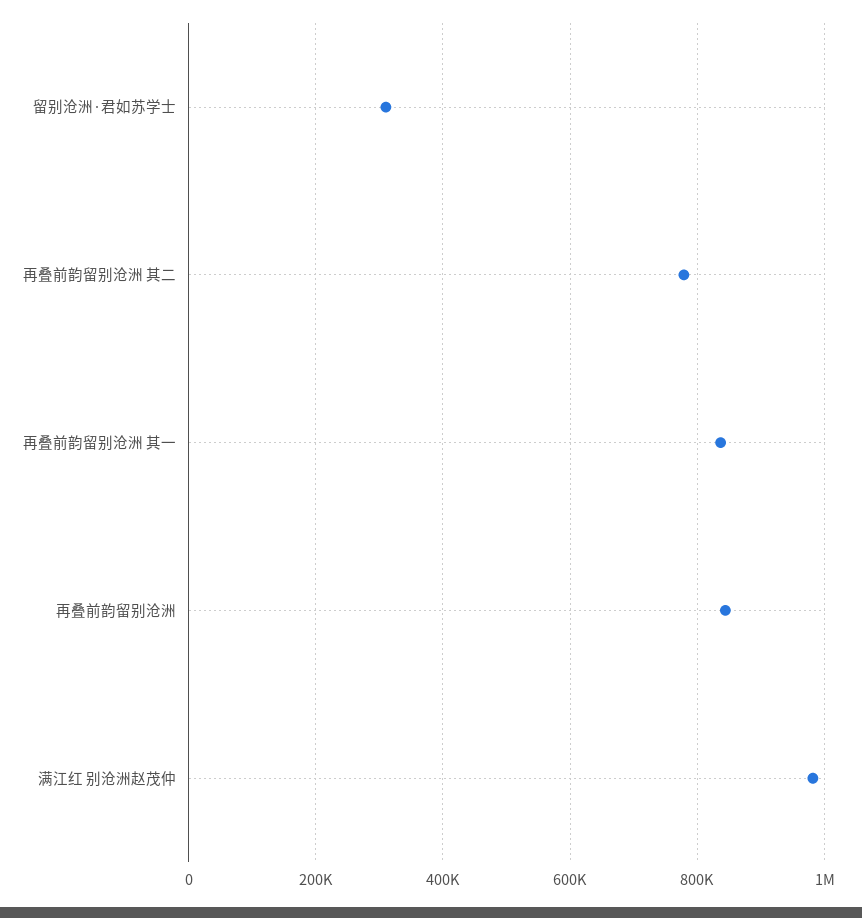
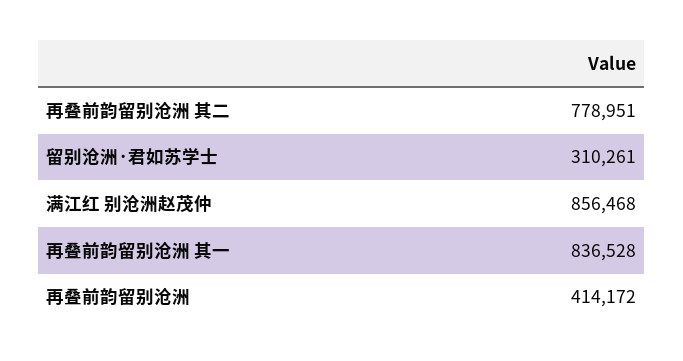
  {
    "留别沧洲·君如苏学士": 310261,
    "再叠前韵留别沧洲 其二": 778951,
    "再叠前韵留别沧洲 其一": 836528,
-   "再叠前韵留别沧洲": 840000,
+   "再叠前韵留别沧洲": 414172,
-   "满江红 别沧洲赵茂仲": 980000
+   "满江红 别沧洲赵茂仲": 856468
  }

